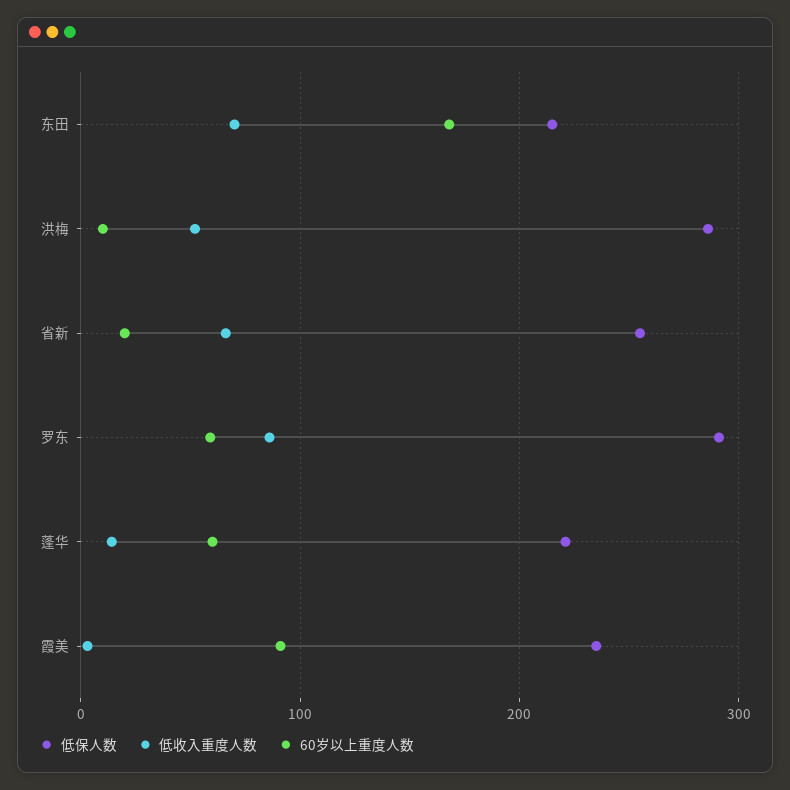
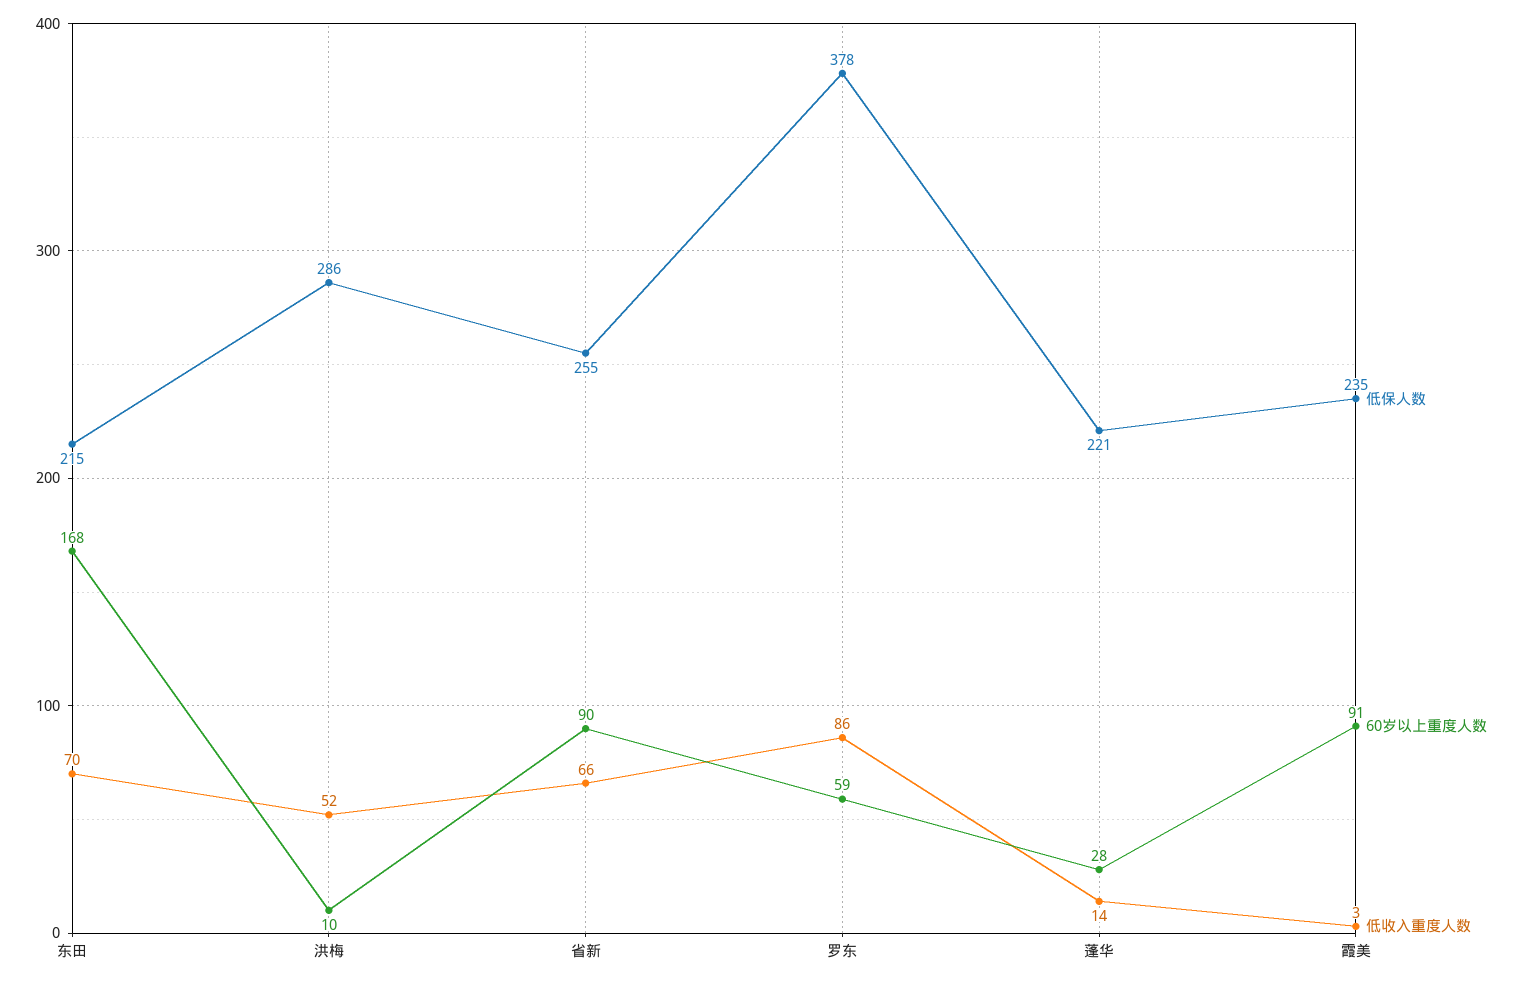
  {
    "低保人数": {
      "东田": 215,
      "洪梅": 286,
      "省新": 255,
-     "罗东": 290,
+     "罗东": 378,
      "蓬华": 221,
      "霞美": 235
    },
    "低收入重度人数": {
      "东田": 70,
      "洪梅": 52,
      "省新": 66,
      "罗东": 86,
      "蓬华": 14,
      "霞美": 3
    },
    "60岁以上重度人数": {
      "东田": 168,
      "洪梅": 10,
-     "省新": 20,
+     "省新": 90,
      "罗东": 59,
-     "蓬华": 60,
+     "蓬华": 28,
      "霞美": 91
    }
  }

